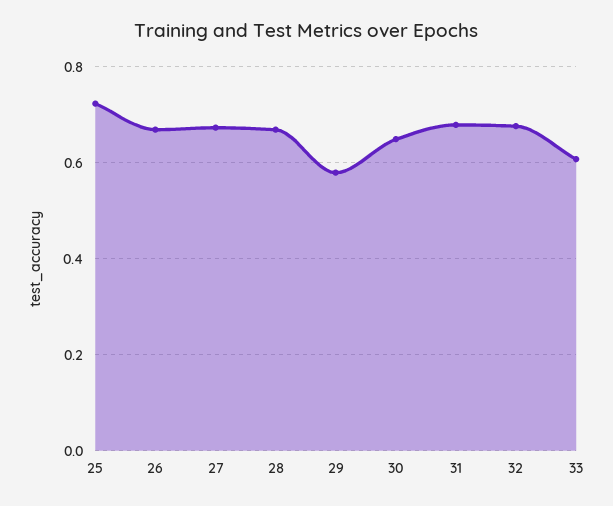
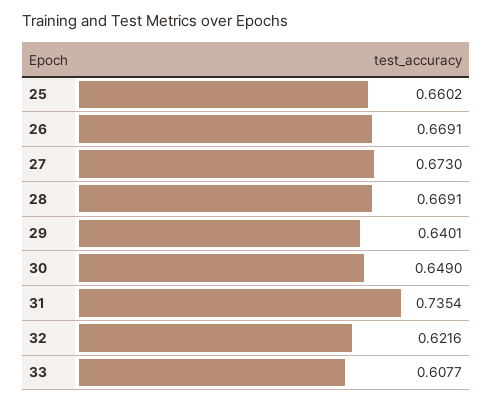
  {
-   "25": 0.72,
+   "25": 0.6602,
    "26": 0.6691,
    "27": 0.673,
    "28": 0.6691,
-   "29": 0.58,
+   "29": 0.6401,
    "30": 0.649,
-   "31": 0.68,
+   "31": 0.7354,
-   "32": 0.68,
+   "32": 0.6216,
    "33": 0.6077
  }

